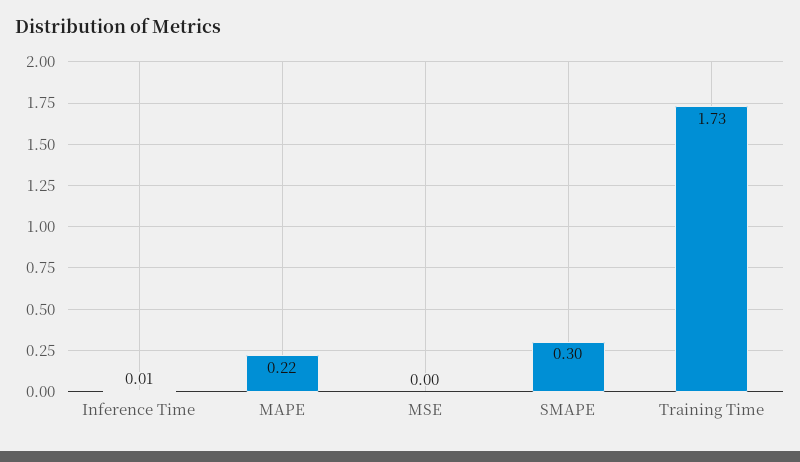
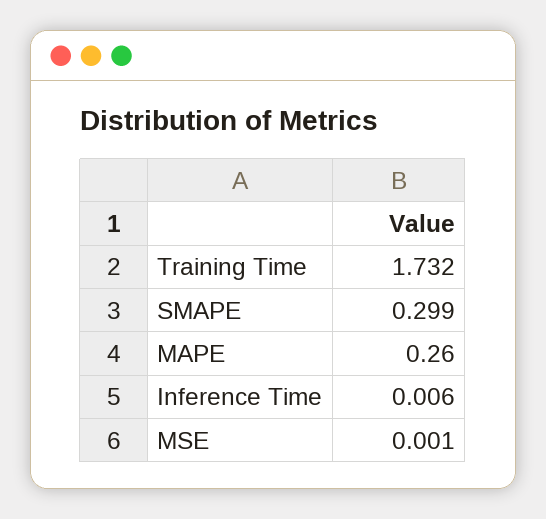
  {
    "Inference Time": 0.006,
-   "MAPE": 0.22,
+   "MAPE": 0.26,
    "MSE": 0.001,
    "SMAPE": 0.299,
    "Training Time": 1.732
  }

